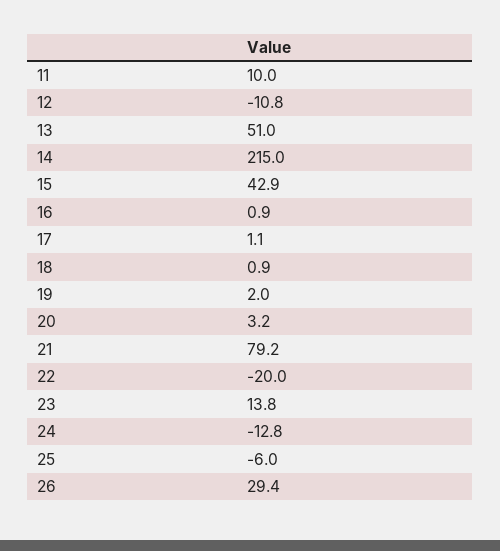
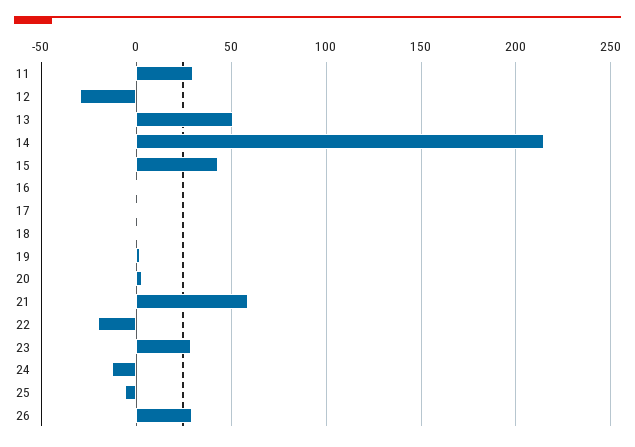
  {
-   "11": 10,
+   "11": 30,
-   "12": -10.8,
+   "12": -30,
    "13": 51,
    "14": 215,
    "15": 42.9,
    "16": 0.9,
    "17": 1.1,
    "18": 0.9,
    "19": 2,
    "20": 3.2,
-   "21": 79.2,
+   "21": 60,
    "22": -20,
-   "23": 13.8,
+   "23": 30,
    "24": -12.8,
    "25": -6,
    "26": 29.4
  }

